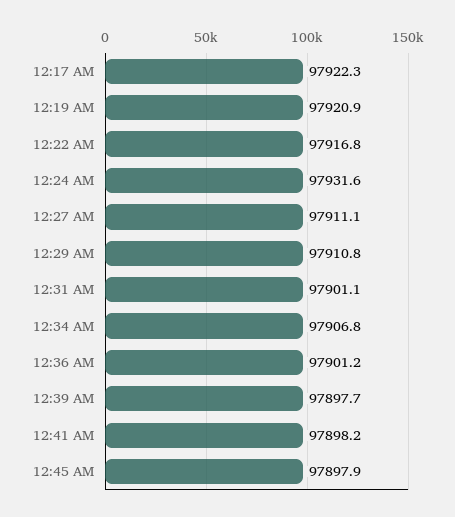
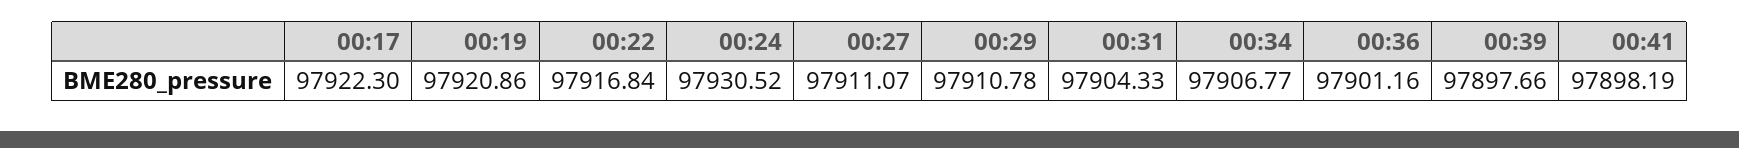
  {
    "12:17 AM": 97922.3,
    "12:19 AM": 97920.86,
    "12:22 AM": 97916.84,
-   "12:24 AM": 97931.6,
+   "12:24 AM": 97930.52,
    "12:27 AM": 97911.07,
    "12:29 AM": 97910.78,
-   "12:31 AM": 97901.1,
+   "12:31 AM": 97904.33,
    "12:34 AM": 97906.77,
    "12:36 AM": 97901.16,
    "12:39 AM": 97897.66,
-   "12:41 AM": 97898.19,
+   "12:41 AM": 97898.19
-   "12:45 AM": 97897.9
  }

